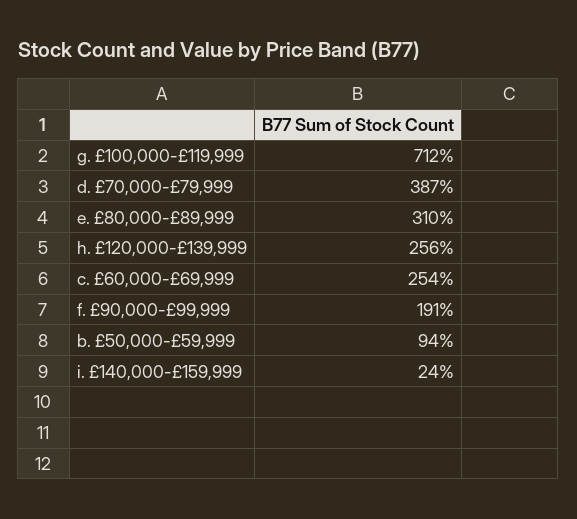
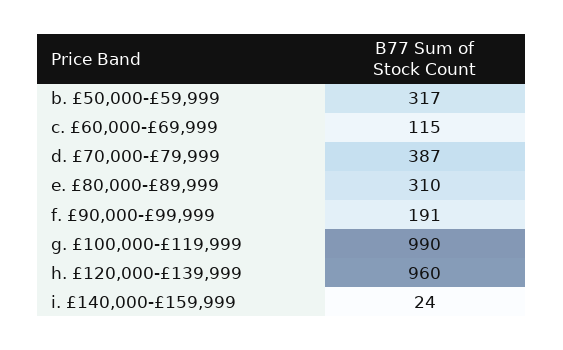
  {
-   "g. £100,000-£119,999": 712,
+   "g. £100,000-£119,999": 990,
    "d. £70,000-£79,999": 387,
    "e. £80,000-£89,999": 310,
-   "h. £120,000-£139,999": 256,
+   "h. £120,000-£139,999": 960,
-   "c. £60,000-£69,999": 254,
+   "c. £60,000-£69,999": 115,
    "f. £90,000-£99,999": 191,
-   "b. £50,000-£59,999": 94,
+   "b. £50,000-£59,999": 317,
    "i. £140,000-£159,999": 24
  }

